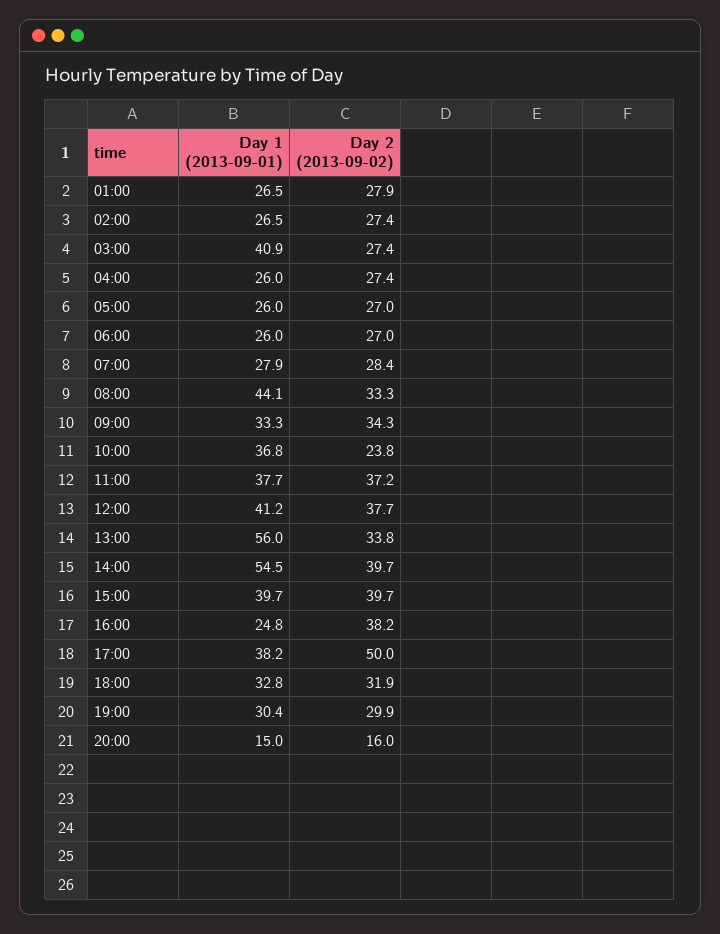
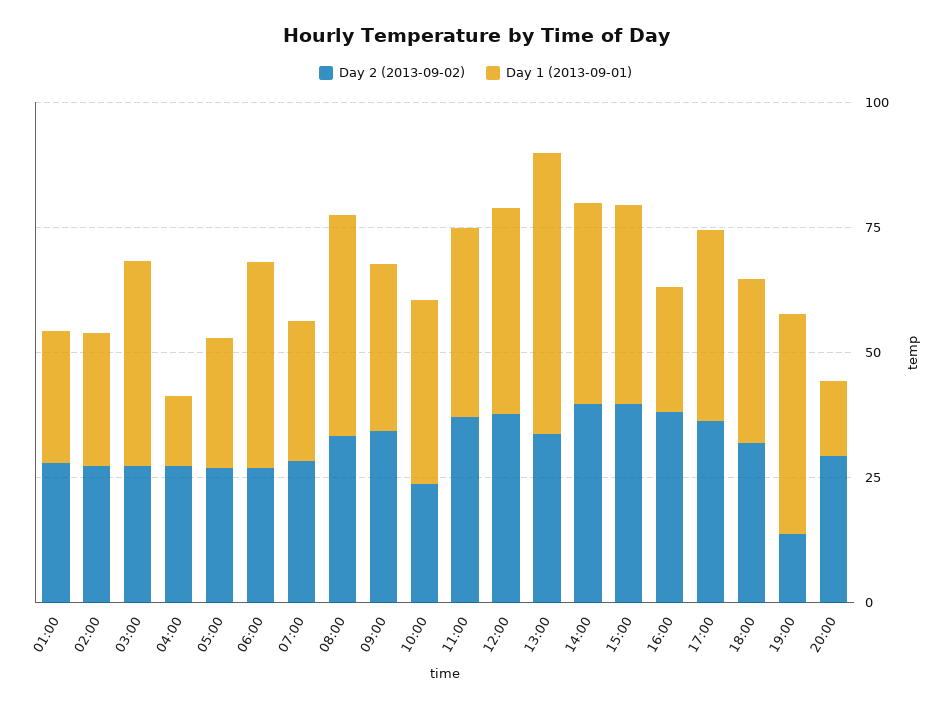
  {
    "Day 1 (2013-09-01)": {
      "01:00": 26.5,
      "02:00": 26.5,
      "03:00": 40.9,
-     "04:00": 26,
+     "04:00": 15,
      "05:00": 26,
-     "06:00": 26,
+     "06:00": 40,
      "07:00": 27.9,
      "08:00": 44.1,
      "09:00": 33.3,
      "10:00": 36.8,
      "11:00": 37.7,
      "12:00": 41.2,
      "13:00": 56,
-     "14:00": 54.5,
+     "14:00": 40,
      "15:00": 39.7,
      "16:00": 24.8,
      "17:00": 38.2,
      "18:00": 32.8,
-     "19:00": 30.4,
+     "19:00": 45,
      "20:00": 15
    },
    "Day 2 (2013-09-02)": {
      "01:00": 27.9,
      "02:00": 27.4,
      "03:00": 27.4,
      "04:00": 27.4,
      "05:00": 27,
      "06:00": 27,
      "07:00": 28.4,
      "08:00": 33.3,
      "09:00": 34.3,
      "10:00": 23.8,
      "11:00": 37.2,
      "12:00": 37.7,
      "13:00": 33.8,
      "14:00": 39.7,
      "15:00": 39.7,
      "16:00": 38.2,
-     "17:00": 50,
+     "17:00": 35,
      "18:00": 31.9,
-     "19:00": 29.9,
+     "19:00": 15,
-     "20:00": 16
+     "20:00": 30
    }
  }

